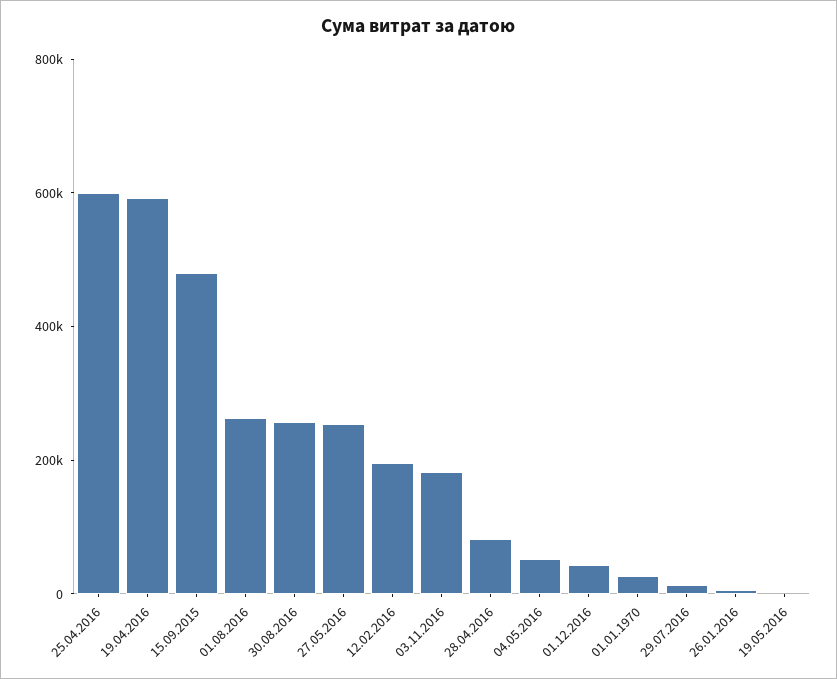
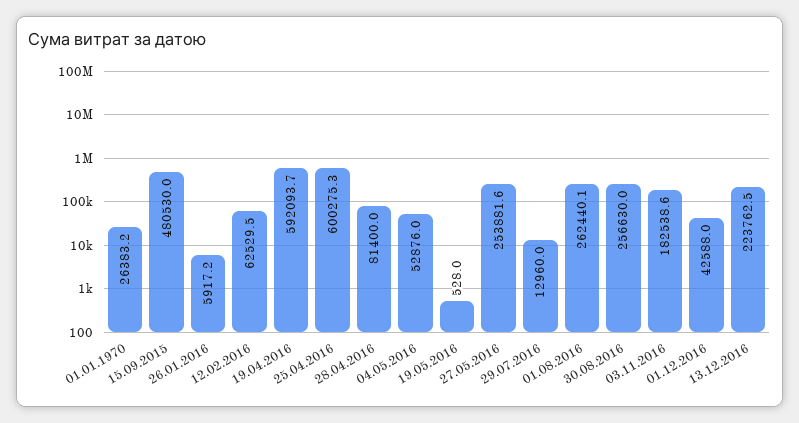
  {
    "25.04.2016": 600275.3,
    "19.04.2016": 592093.7,
    "15.09.2015": 480530,
    "01.08.2016": 262440.1,
    "30.08.2016": 256630,
    "27.05.2016": 253881.6,
-   "12.02.2016": 200000,
+   "12.02.2016": 62529.5,
    "03.11.2016": 182538.6,
    "28.04.2016": 81400,
    "04.05.2016": 52876,
    "01.12.2016": 42588,
    "01.01.1970": 26383.2,
    "29.07.2016": 12960,
    "26.01.2016": 5917.2,
-   "19.05.2016": 528
+   "19.05.2016": 528,
+   "13.12.2016": 223762.5
  }

